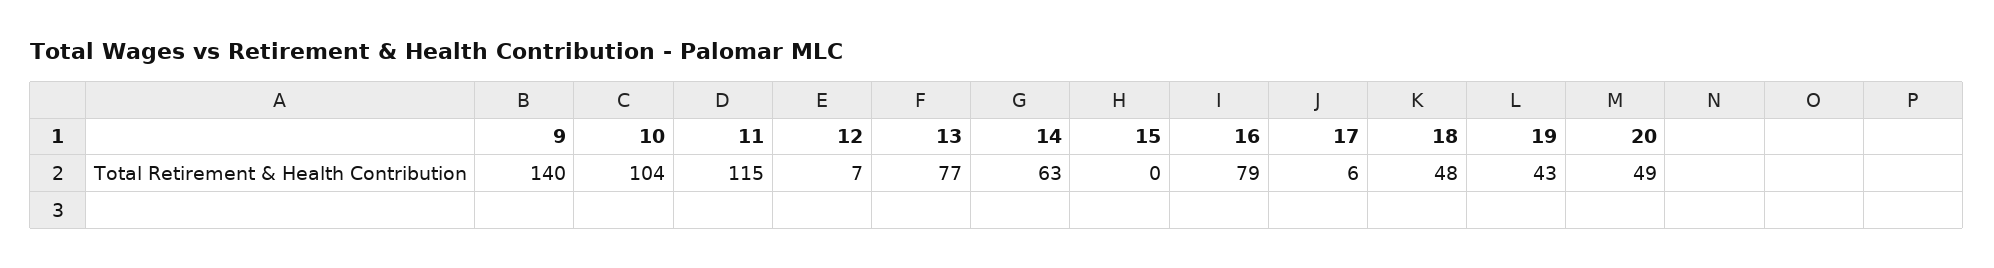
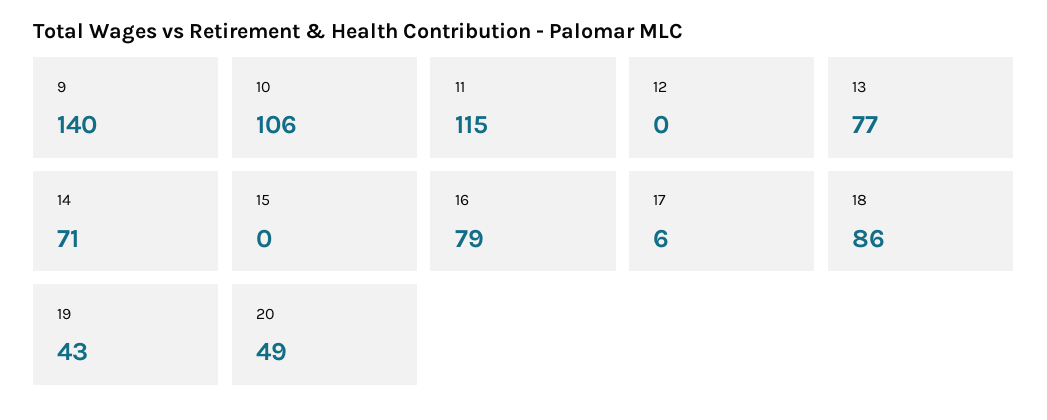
  {
    "9": 140,
-   "10": 104,
+   "10": 106,
    "11": 115,
-   "12": 7,
+   "12": 0,
    "13": 77,
-   "14": 63,
+   "14": 71,
    "15": 0,
    "16": 79,
    "17": 6,
-   "18": 48,
+   "18": 86,
    "19": 43,
    "20": 49
  }

